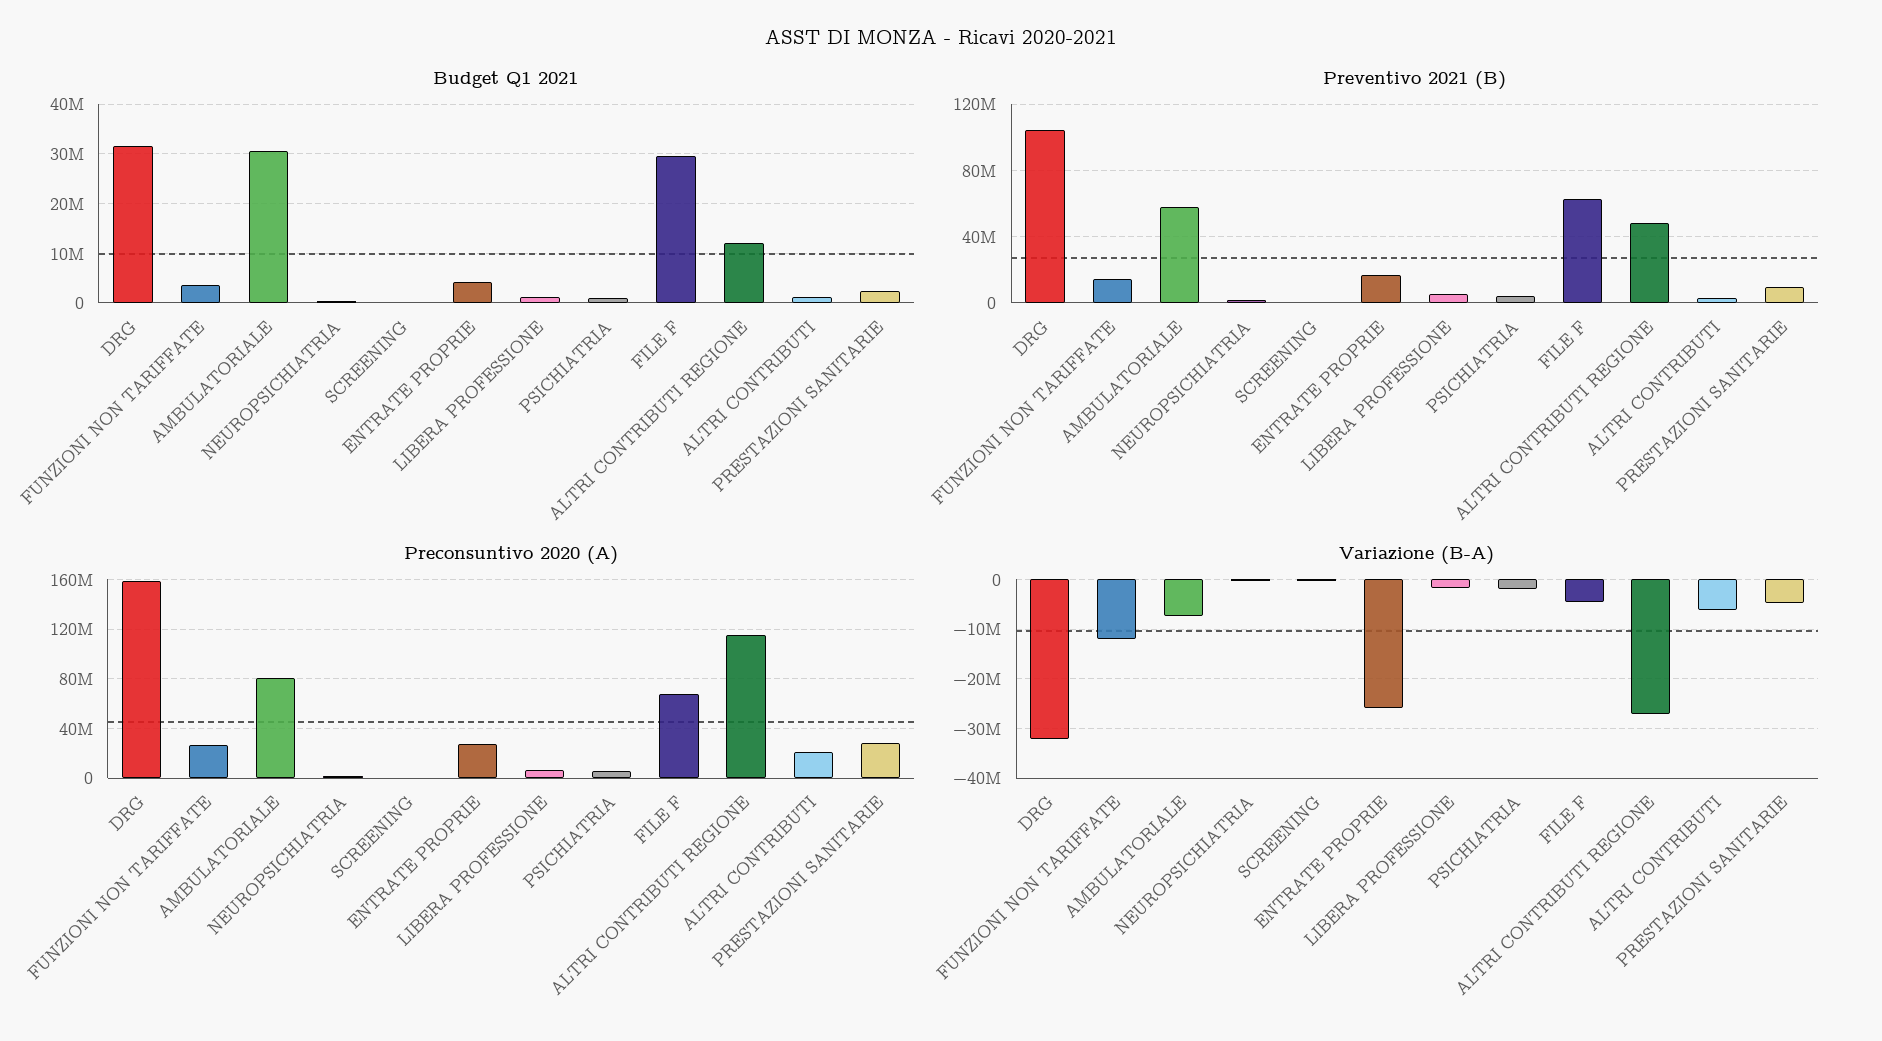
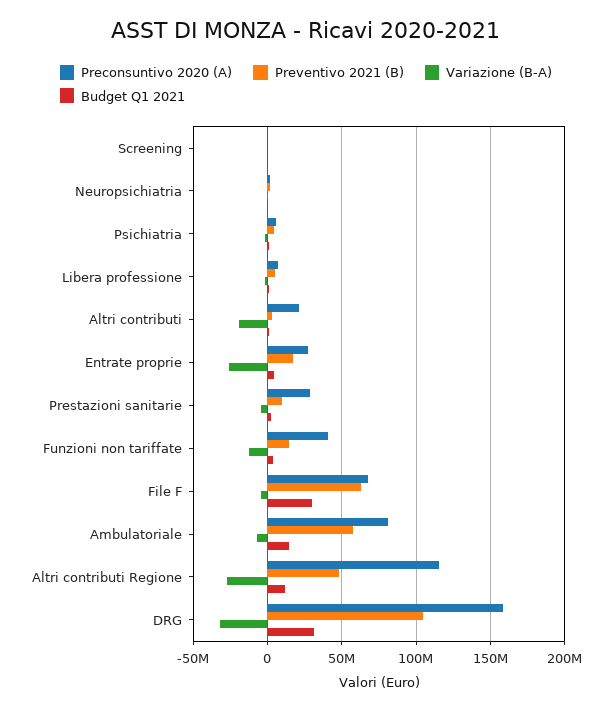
  {
    "Budget Q1 2021": {
      "DRG": 32000000,
      "FUNZIONI NON TARIFFATE": 4000000,
-     "AMBULATORIALE": 30000000,
+     "AMBULATORIALE": 15000000,
      "NEUROPSICHIATRIA": 0,
      "SCREENING": 0,
      "ENTRATE PROPRIE": 4000000,
      "LIBERA PROFESSIONE": 2000000,
      "PSICHIATRIA": 2000000,
      "FILE F": 30000000,
      "ALTRI CONTRIBUTI REGIONE": 12000000,
      "ALTRI CONTRIBUTI": 2000000,
      "PRESTAZIONI SANITARIE": 2000000
    },
    "Preventivo 2021 (B)": {
      "DRG": 105000000,
      "FUNZIONI NON TARIFFATE": 15000000,
      "AMBULATORIALE": 60000000,
      "NEUROPSICHIATRIA": 0,
      "SCREENING": 0,
      "ENTRATE PROPRIE": 15000000,
      "LIBERA PROFESSIONE": 5000000,
      "PSICHIATRIA": 5000000,
      "FILE F": 65000000,
      "ALTRI CONTRIBUTI REGIONE": 50000000,
      "ALTRI CONTRIBUTI": 5000000,
      "PRESTAZIONI SANITARIE": 10000000
    },
    "Preconsuntivo 2020 (A)": {
      "DRG": 160000000,
-     "FUNZIONI NON TARIFFATE": 25000000,
+     "FUNZIONI NON TARIFFATE": 40000000,
      "AMBULATORIALE": 80000000,
      "NEUROPSICHIATRIA": 0,
      "SCREENING": 0,
      "ENTRATE PROPRIE": 25000000,
      "LIBERA PROFESSIONE": 5000000,
      "PSICHIATRIA": 5000000,
      "FILE F": 70000000,
      "ALTRI CONTRIBUTI REGIONE": 115000000,
      "ALTRI CONTRIBUTI": 20000000,
      "PRESTAZIONI SANITARIE": 30000000
    },
    "Variazione (B-A)": {
      "DRG": -32000000,
      "FUNZIONI NON TARIFFATE": -12000000,
      "AMBULATORIALE": -8000000,
      "NEUROPSICHIATRIA": 0,
      "SCREENING": 0,
      "ENTRATE PROPRIE": -26000000,
      "LIBERA PROFESSIONE": -2000000,
      "PSICHIATRIA": -2000000,
      "FILE F": -4000000,
      "ALTRI CONTRIBUTI REGIONE": -28000000,
-     "ALTRI CONTRIBUTI": -6000000,
+     "ALTRI CONTRIBUTI": -20000000,
      "PRESTAZIONI SANITARIE": -4000000
    }
  }

